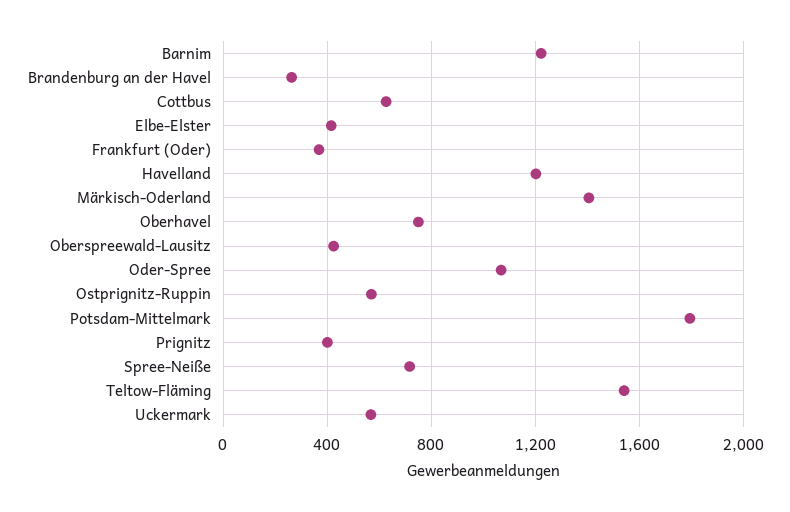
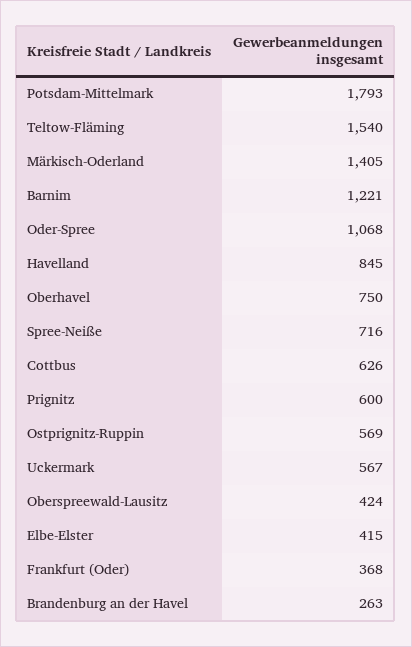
  {
    "Barnim": 1221,
    "Brandenburg an der Havel": 263,
    "Cottbus": 626,
    "Elbe-Elster": 415,
    "Frankfurt (Oder)": 368,
-   "Havelland": 1200,
+   "Havelland": 845,
    "Märkisch-Oderland": 1405,
    "Oberhavel": 750,
    "Oberspreewald-Lausitz": 424,
    "Oder-Spree": 1068,
    "Ostprignitz-Ruppin": 569,
    "Potsdam-Mittelmark": 1793,
-   "Prignitz": 400,
+   "Prignitz": 600,
    "Spree-Neiße": 716,
    "Teltow-Fläming": 1540,
    "Uckermark": 567
  }

